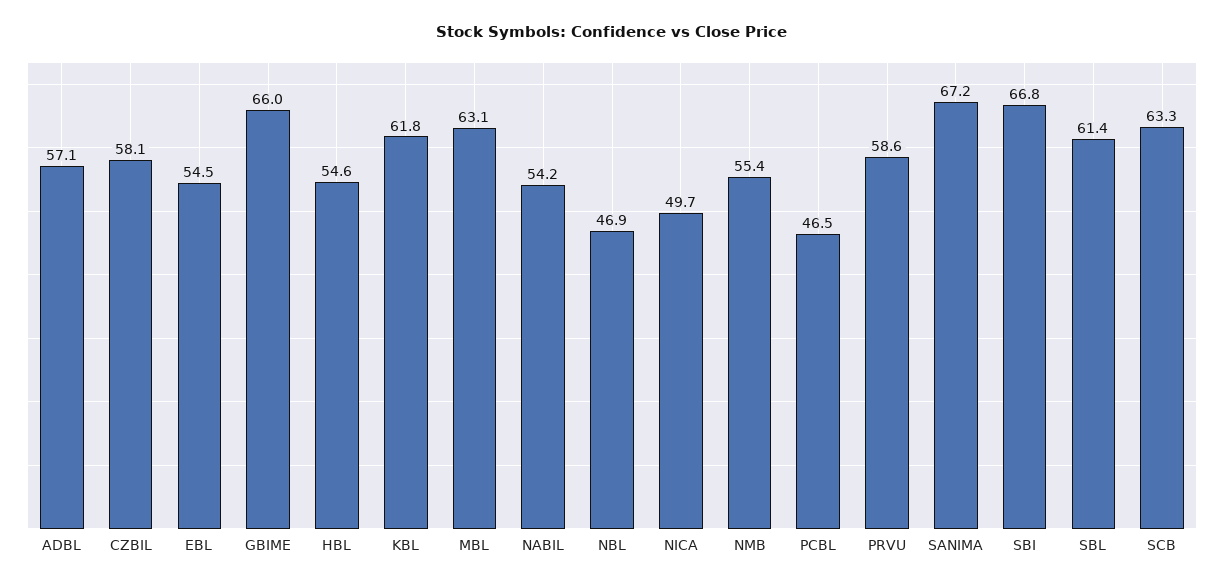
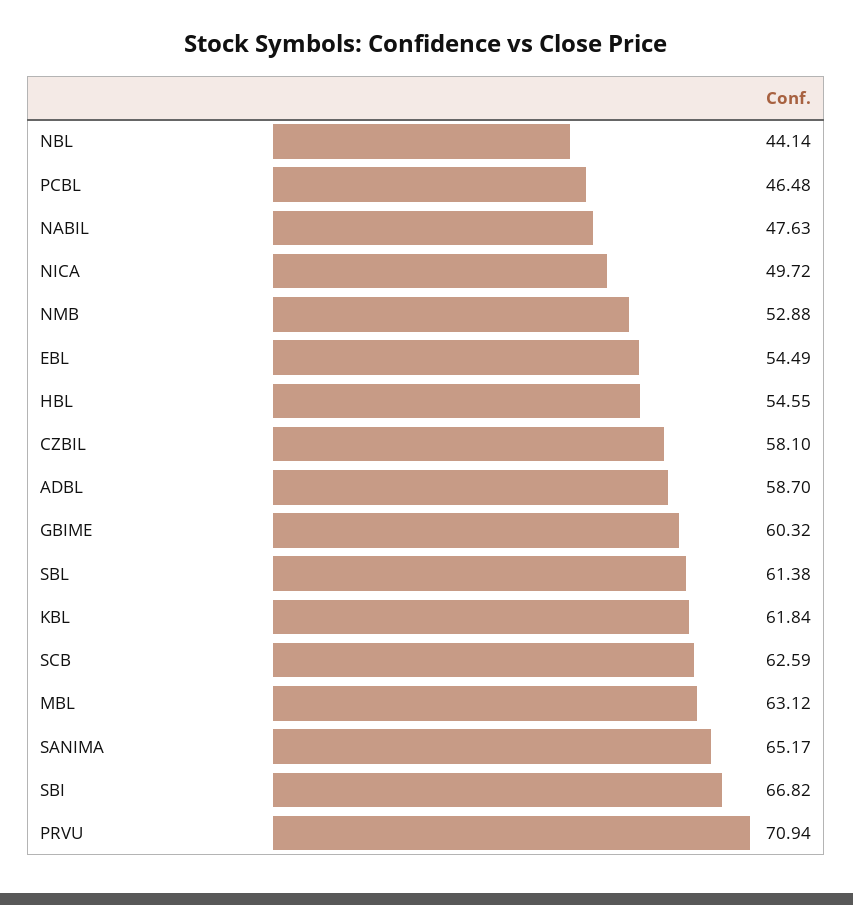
  {
-   "ADBL": 57.1,
+   "ADBL": 58.7,
    "CZBIL": 58.1,
    "EBL": 54.49,
-   "GBIME": 66,
+   "GBIME": 60.32,
    "HBL": 54.55,
    "KBL": 61.84,
    "MBL": 63.12,
-   "NABIL": 54.2,
+   "NABIL": 47.63,
-   "NBL": 46.9,
+   "NBL": 44.14,
    "NICA": 49.72,
-   "NMB": 55.4,
+   "NMB": 52.88,
    "PCBL": 46.48,
-   "PRVU": 58.6,
+   "PRVU": 70.94,
-   "SANIMA": 67.2,
+   "SANIMA": 65.17,
    "SBI": 66.82,
    "SBL": 61.38,
-   "SCB": 63.3
+   "SCB": 62.59
  }

